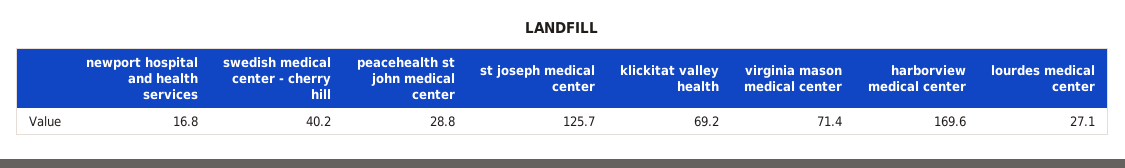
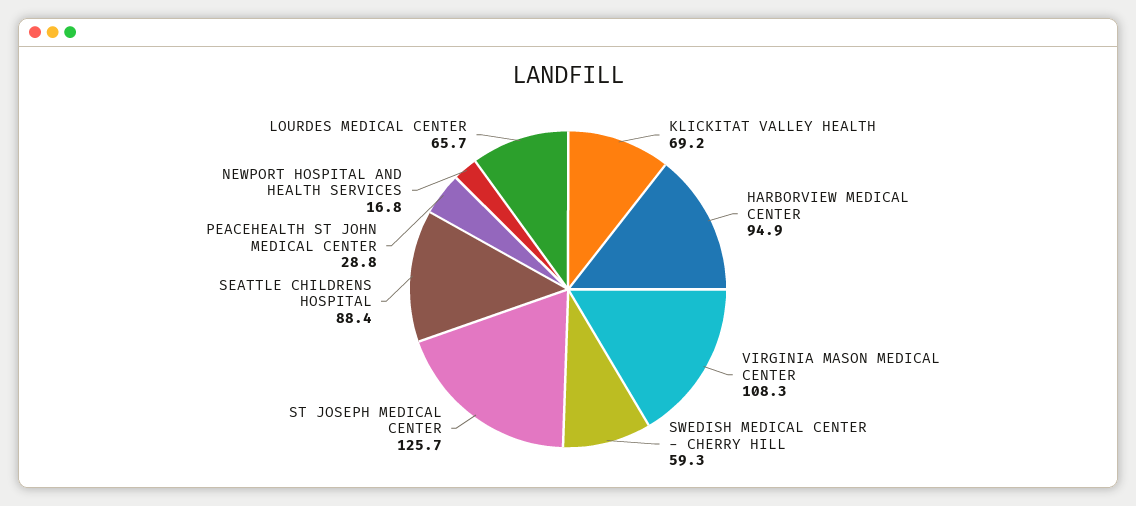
  {
    "newport hospital and health services": 16.8,
-   "swedish medical center - cherry hill": 40.2,
+   "swedish medical center - cherry hill": 59.3,
    "peacehealth st john medical center": 28.8,
    "st joseph medical center": 125.7,
    "klickitat valley health": 69.2,
-   "virginia mason medical center": 71.4,
+   "virginia mason medical center": 108.3,
-   "harborview medical center": 169.6,
+   "harborview medical center": 94.9,
-   "lourdes medical center": 27.1
+   "lourdes medical center": 65.7,
+   "SEATTLE CHILDRENS HOSPITAL": 88.4
  }

